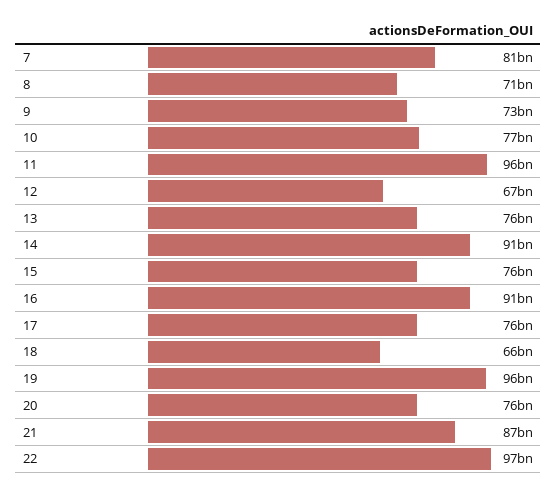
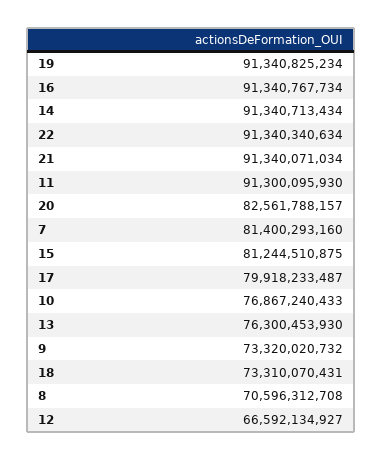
  {
    "7": 81400293160,
    "8": 70596312708,
    "9": 73320020732,
    "10": 76867240433,
-   "11": 96000000000,
+   "11": 91300095930,
    "12": 66592134927,
    "13": 76300453930,
    "14": 91340713434,
-   "15": 76000000000,
+   "15": 81244510875,
    "16": 91340767734,
-   "17": 76000000000,
+   "17": 79918233487,
-   "18": 66000000000,
+   "18": 73310070431,
-   "19": 96000000000,
+   "19": 91340825234,
-   "20": 76000000000,
+   "20": 82561788157,
-   "21": 87000000000,
+   "21": 91340071034,
-   "22": 97000000000
+   "22": 91340340634
  }

